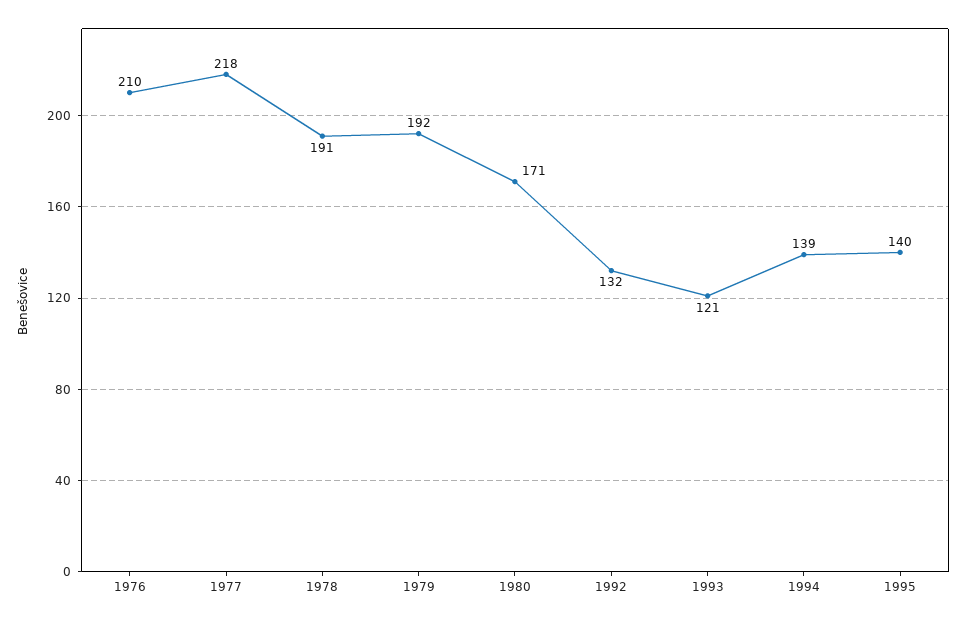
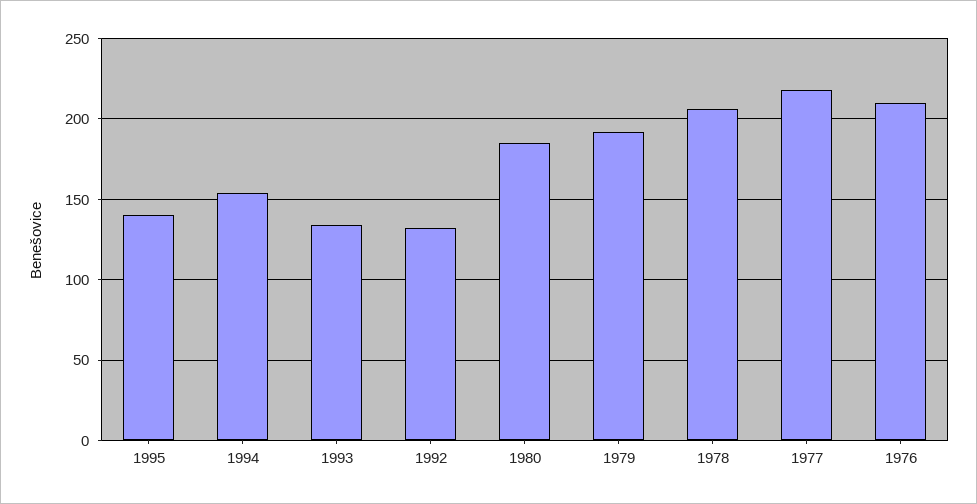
  {
    "1976": 210,
    "1977": 218,
-   "1978": 191,
+   "1978": 205,
    "1979": 192,
-   "1980": 171,
+   "1980": 185,
    "1992": 132,
-   "1993": 121,
+   "1993": 135,
-   "1994": 139,
+   "1994": 155,
    "1995": 140
  }

